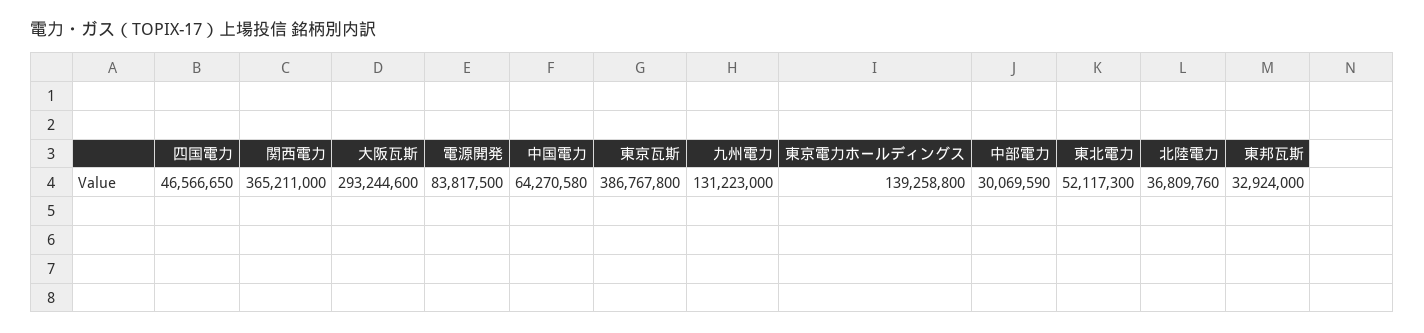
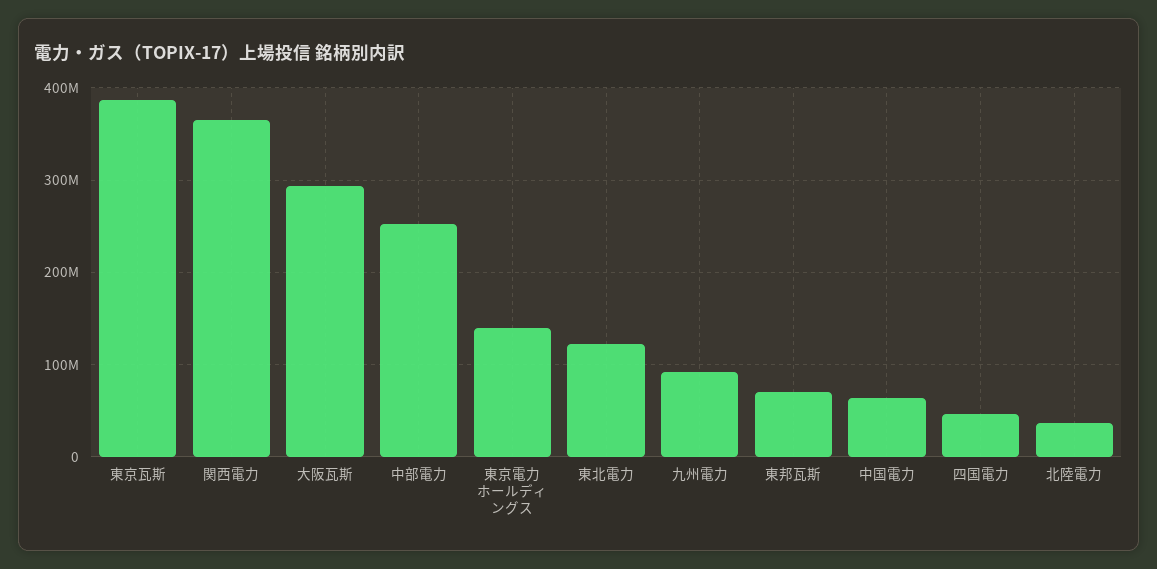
  {
    "四国電力": 46566650,
    "関西電力": 365211000,
    "大阪瓦斯": 293244600,
-   "電源開発": 83817500,
    "中国電力": 64270580,
    "東京瓦斯": 386767800,
-   "九州電力": 131223000,
+   "九州電力": 90000000,
    "東京電力ホールディングス": 139258800,
-   "中部電力": 30069590,
+   "中部電力": 250000000,
-   "東北電力": 52117300,
+   "東北電力": 120000000,
    "北陸電力": 36809760,
-   "東邦瓦斯": 32924000
+   "東邦瓦斯": 70000000
  }

